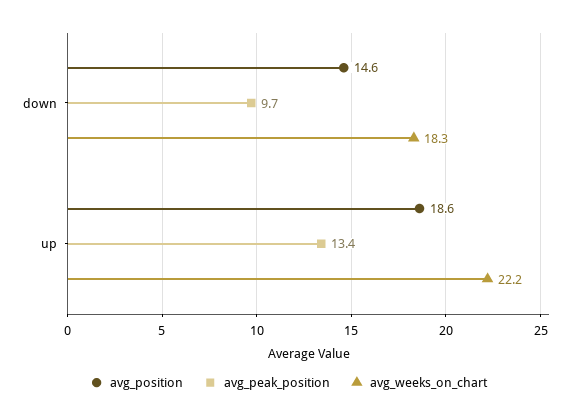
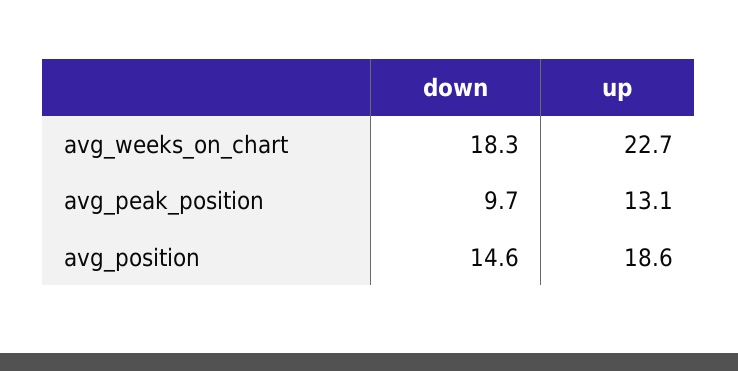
  {
    "avg_position": {
      "down": 14.6,
      "up": 18.6
    },
    "avg_peak_position": {
      "down": 9.7,
-     "up": 13.4
+     "up": 13.1
    },
    "avg_weeks_on_chart": {
      "down": 18.3,
-     "up": 22.2
+     "up": 22.7
    }
  }

